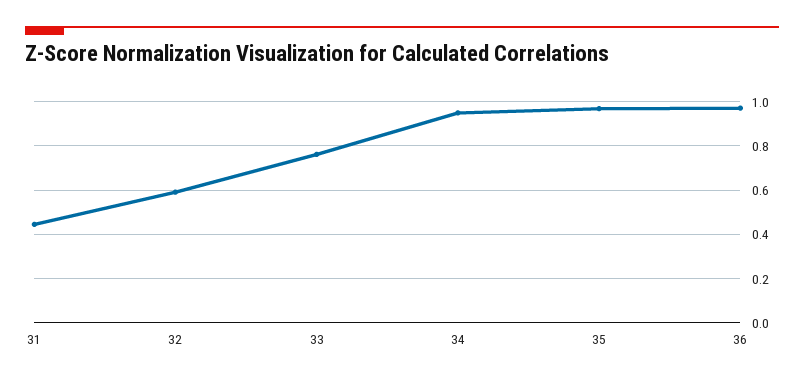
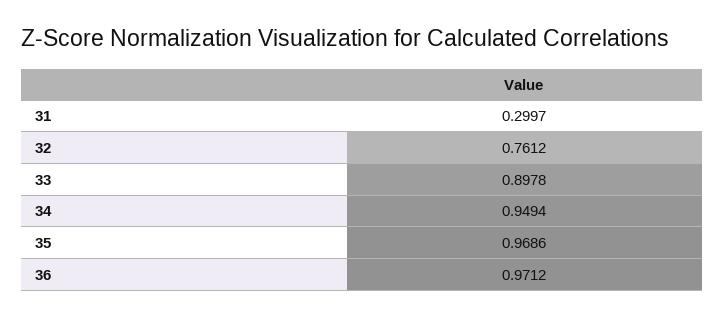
  {
-   "31": 0.45,
+   "31": 0.2997,
-   "32": 0.6,
+   "32": 0.7612,
-   "33": 0.75,
+   "33": 0.8978,
    "34": 0.9494,
    "35": 0.9686,
    "36": 0.9712
  }

